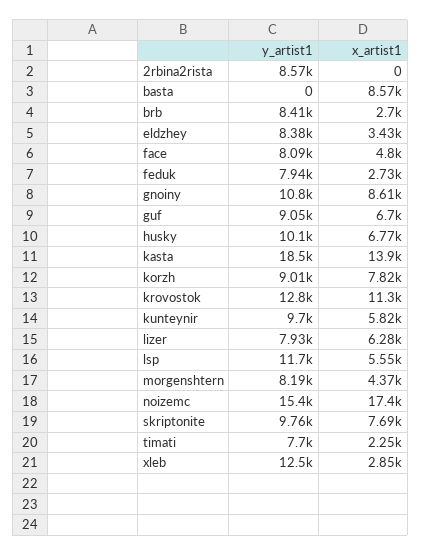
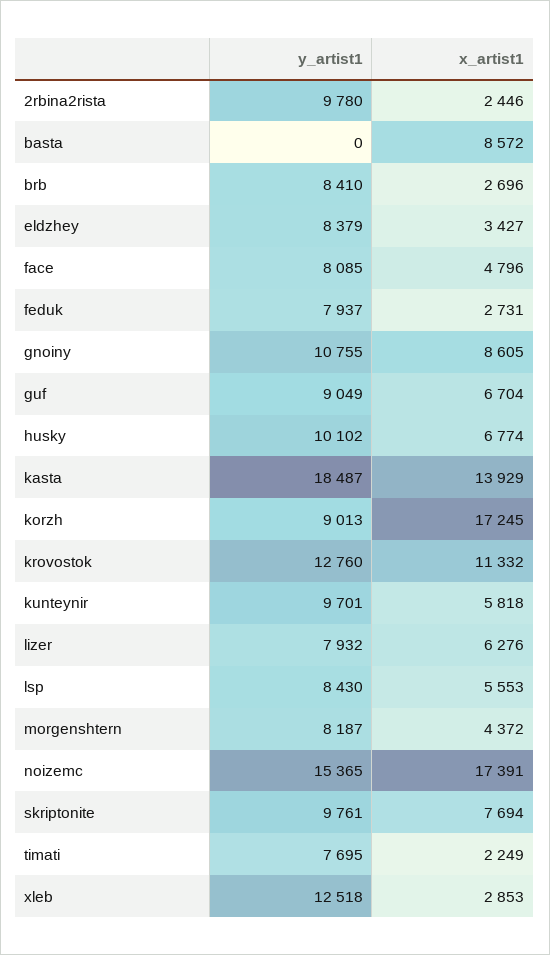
  {
    "y_artist1": {
-     "2rbina2rista": 8570,
+     "2rbina2rista": 9780,
      "basta": 0,
      "brb": 8410,
      "eldzhey": 8379,
      "face": 8085,
      "feduk": 7937,
      "gnoiny": 10755,
      "guf": 9049,
      "husky": 10102,
      "kasta": 18487,
      "korzh": 9013,
      "krovostok": 12760,
      "kunteynir": 9701,
      "lizer": 7932,
-     "lsp": 11700,
+     "lsp": 8430,
      "morgenshtern": 8187,
      "noizemc": 15365,
      "skriptonite": 9761,
      "timati": 7695,
      "xleb": 12518
    },
    "x_artist1": {
-     "2rbina2rista": 0,
+     "2rbina2rista": 2446,
      "basta": 8572,
      "brb": 2696,
      "eldzhey": 3427,
      "face": 4796,
      "feduk": 2731,
      "gnoiny": 8605,
      "guf": 6704,
      "husky": 6774,
      "kasta": 13929,
-     "korzh": 7820,
+     "korzh": 17245,
      "krovostok": 11332,
      "kunteynir": 5818,
      "lizer": 6276,
      "lsp": 5553,
      "morgenshtern": 4372,
      "noizemc": 17391,
      "skriptonite": 7694,
      "timati": 2249,
      "xleb": 2853
    }
  }

